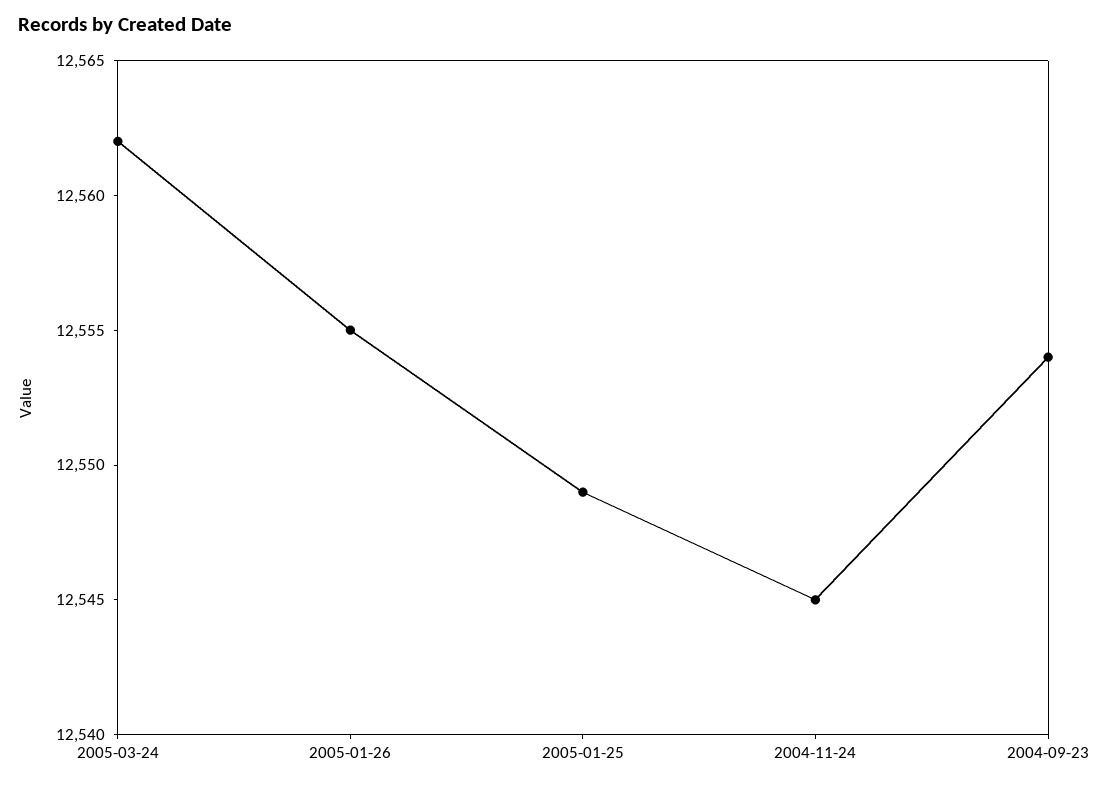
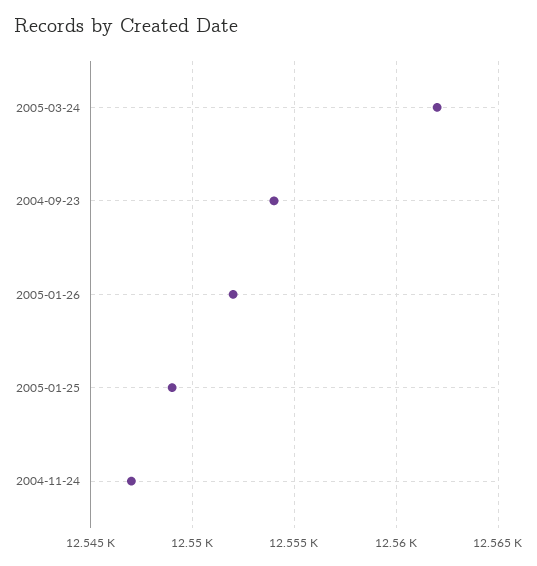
  {
    "2005-03-24": 12562,
-   "2005-01-26": 12555,
+   "2005-01-26": 12552,
    "2005-01-25": 12549,
-   "2004-11-24": 12545,
+   "2004-11-24": 12547,
    "2004-09-23": 12554
  }

